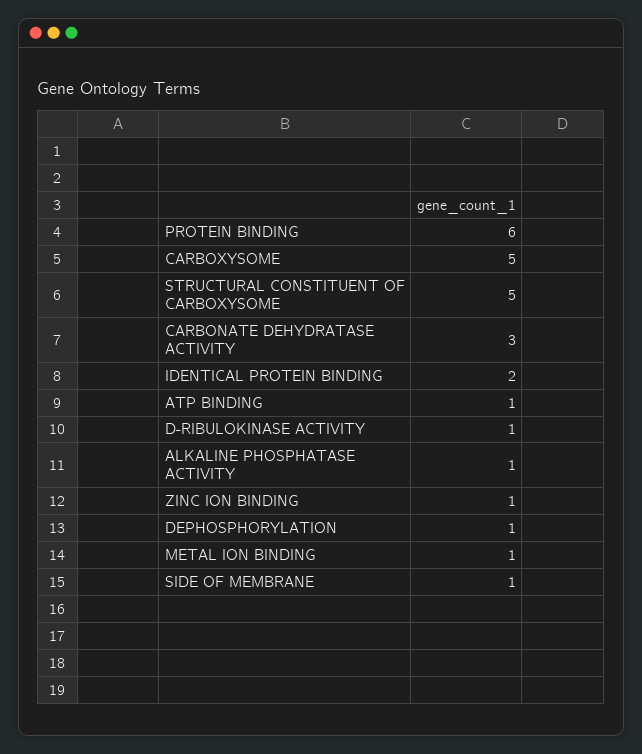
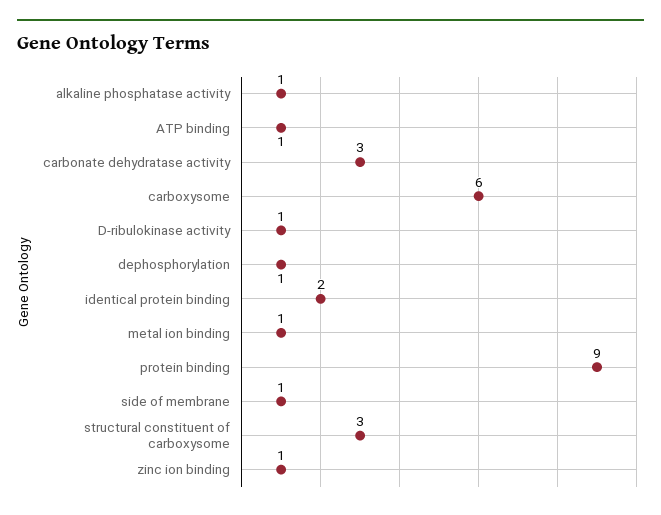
  {
-   "PROTEIN BINDING": 6,
+   "PROTEIN BINDING": 9,
-   "CARBOXYSOME": 5,
+   "CARBOXYSOME": 6,
-   "STRUCTURAL CONSTITUENT OF CARBOXYSOME": 5,
+   "STRUCTURAL CONSTITUENT OF CARBOXYSOME": 3,
    "CARBONATE DEHYDRATASE ACTIVITY": 3,
    "IDENTICAL PROTEIN BINDING": 2,
    "ATP BINDING": 1,
    "D-RIBULOKINASE ACTIVITY": 1,
    "ALKALINE PHOSPHATASE ACTIVITY": 1,
    "ZINC ION BINDING": 1,
    "DEPHOSPHORYLATION": 1,
    "METAL ION BINDING": 1,
    "SIDE OF MEMBRANE": 1
  }

